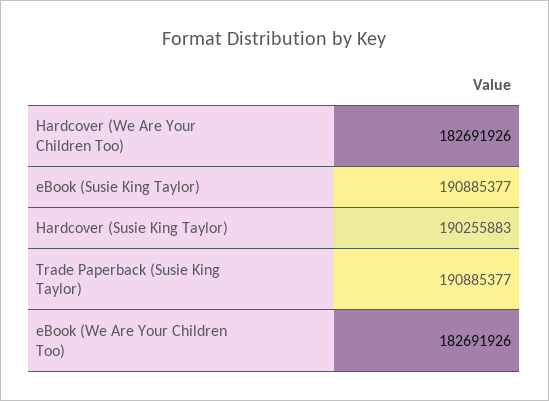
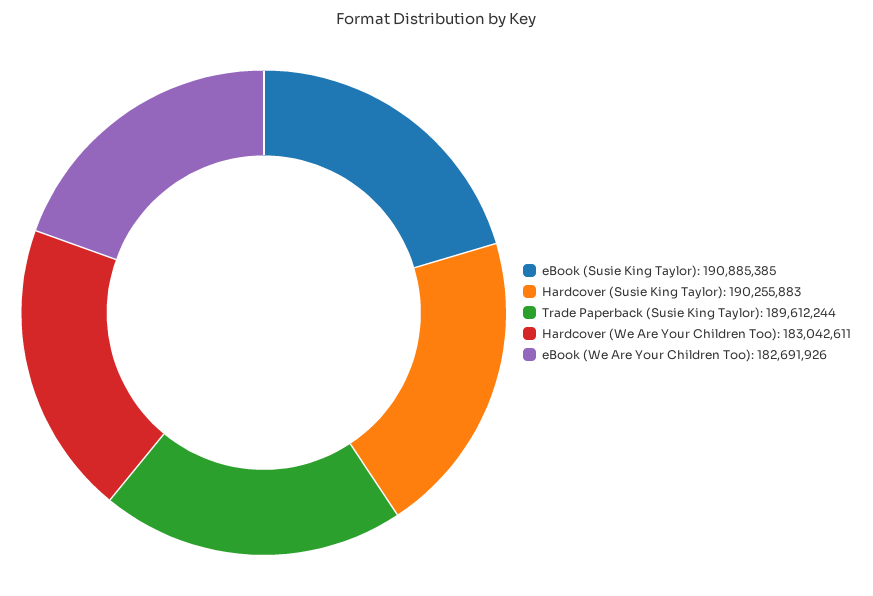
  {
-   "Hardcover (We Are Your Children Too)": 182691926,
+   "Hardcover (We Are Your Children Too)": 183042611,
-   "eBook (Susie King Taylor)": 190885377,
+   "eBook (Susie King Taylor)": 190885385,
    "Hardcover (Susie King Taylor)": 190255883,
-   "Trade Paperback (Susie King Taylor)": 190885377,
+   "Trade Paperback (Susie King Taylor)": 189612244,
    "eBook (We Are Your Children Too)": 182691926
  }

